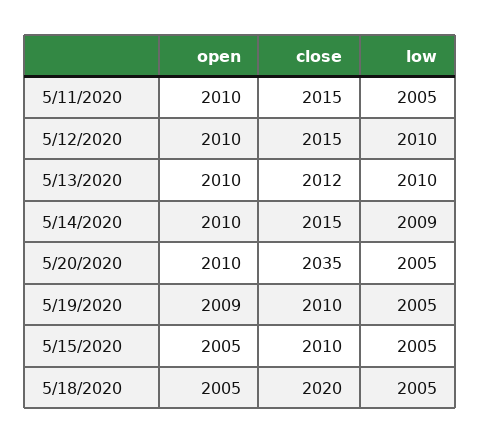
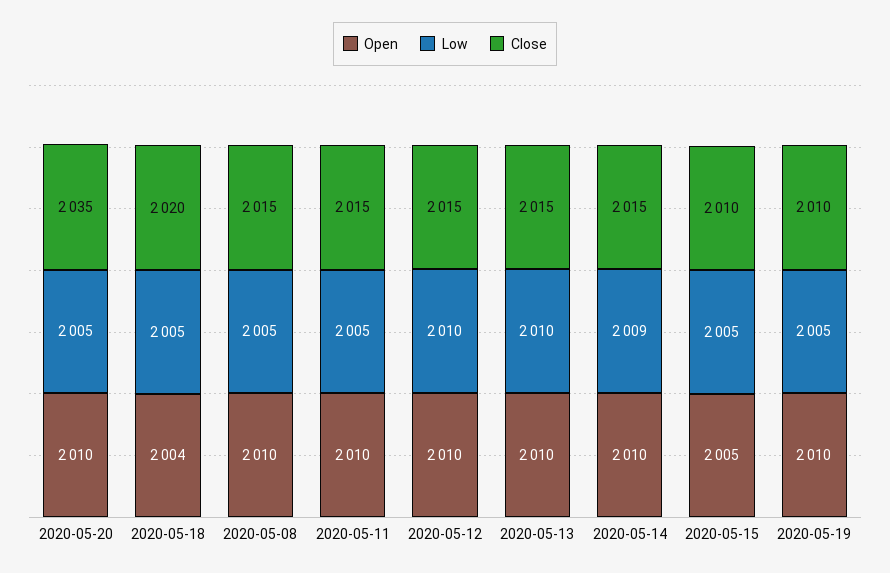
  {
    "open": {
      "5/11/2020": 2010,
      "5/12/2020": 2010,
      "5/13/2020": 2010,
      "5/14/2020": 2010,
      "5/20/2020": 2010,
-     "5/19/2020": 2009,
+     "5/19/2020": 2010,
      "5/15/2020": 2005,
-     "5/18/2020": 2005
+     "5/18/2020": 2004,
+     "2020-05-08": 2010
    },
    "close": {
      "5/11/2020": 2015,
      "5/12/2020": 2015,
-     "5/13/2020": 2012,
+     "5/13/2020": 2015,
      "5/14/2020": 2015,
      "5/20/2020": 2035,
      "5/19/2020": 2010,
      "5/15/2020": 2010,
-     "5/18/2020": 2020
+     "5/18/2020": 2020,
+     "2020-05-08": 2015
    },
    "low": {
      "5/11/2020": 2005,
      "5/12/2020": 2010,
      "5/13/2020": 2010,
      "5/14/2020": 2009,
      "5/20/2020": 2005,
      "5/19/2020": 2005,
      "5/15/2020": 2005,
-     "5/18/2020": 2005
+     "5/18/2020": 2005,
+     "2020-05-08": 2005
    }
  }

